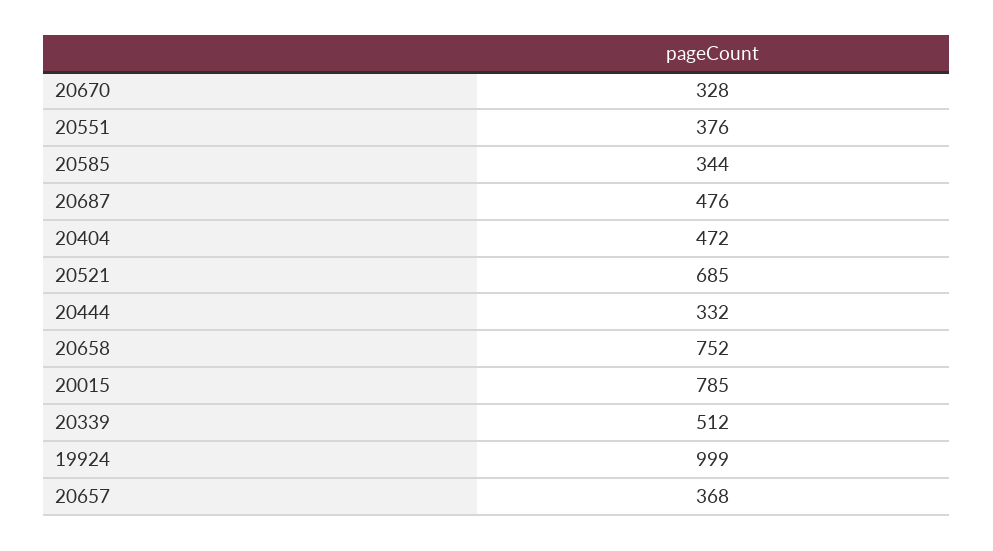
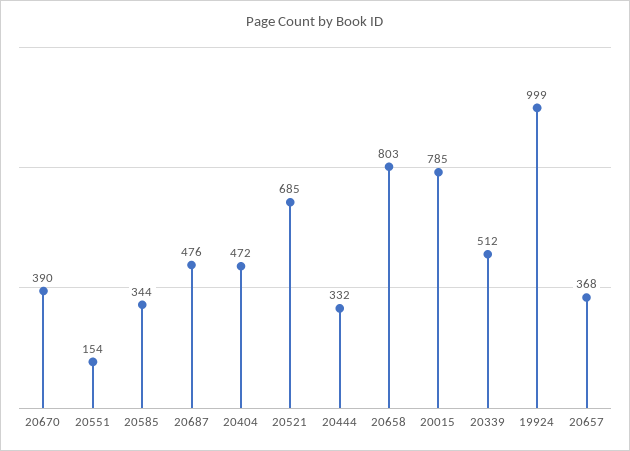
  {
-   "20670": 328,
+   "20670": 390,
-   "20551": 376,
+   "20551": 154,
    "20585": 344,
    "20687": 476,
    "20404": 472,
    "20521": 685,
    "20444": 332,
-   "20658": 752,
+   "20658": 803,
    "20015": 785,
    "20339": 512,
    "19924": 999,
    "20657": 368
  }

